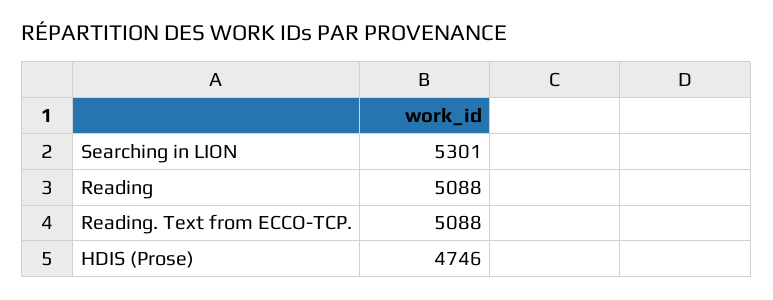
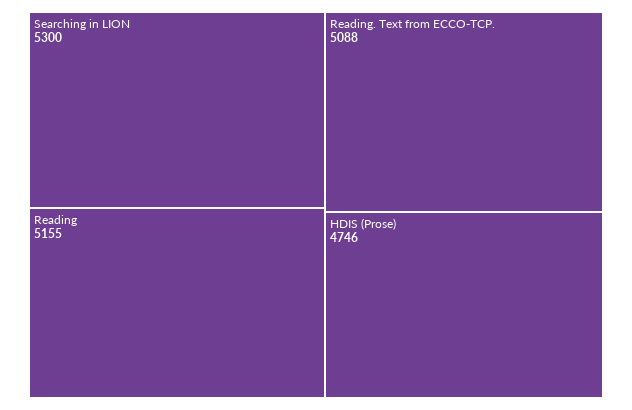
  {
-   "Searching in LION": 5301,
+   "Searching in LION": 5300,
-   "Reading": 5088,
+   "Reading": 5155,
    "Reading. Text from ECCO-TCP.": 5088,
    "HDIS (Prose)": 4746
  }

